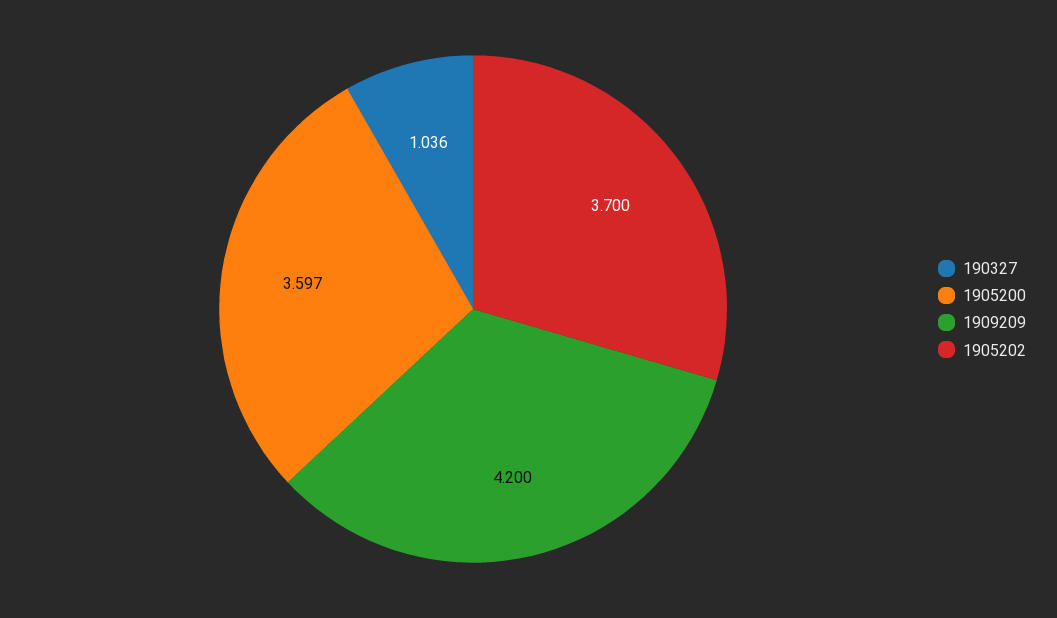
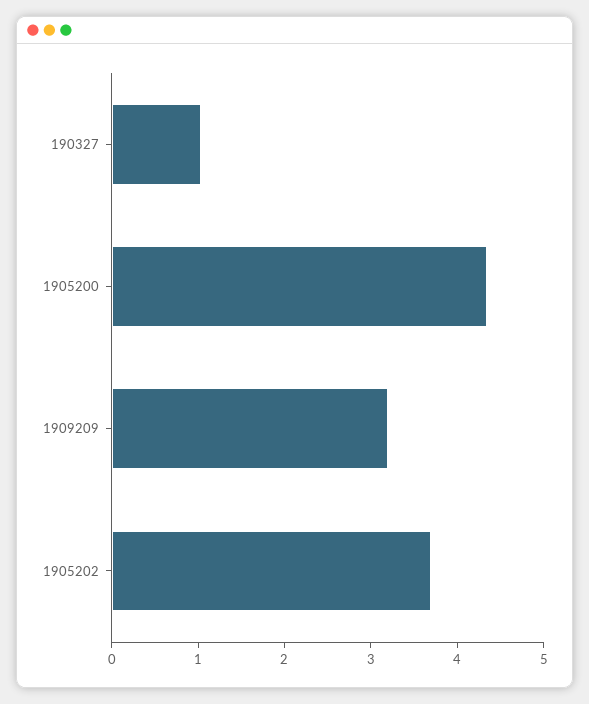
  {
    "190327": 1.036,
-   "1905200": 3.597,
+   "1905200": 4.4,
-   "1909209": 4.2,
+   "1909209": 3.2,
    "1905202": 3.7
  }

